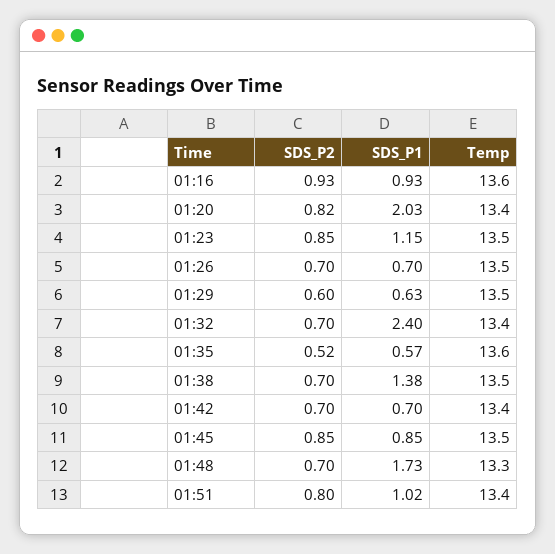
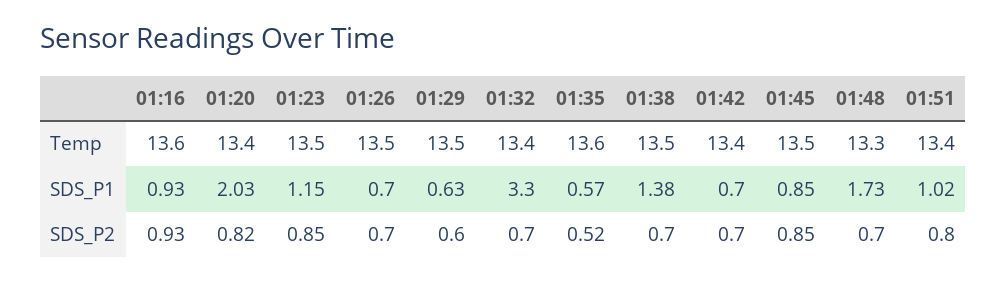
  {
    "SDS_P2": {
      "01:16": 0.93,
      "01:20": 0.82,
      "01:23": 0.85,
      "01:26": 0.7,
      "01:29": 0.6,
      "01:32": 0.7,
      "01:35": 0.52,
      "01:38": 0.7,
      "01:42": 0.7,
      "01:45": 0.85,
      "01:48": 0.7,
      "01:51": 0.8
    },
    "SDS_P1": {
      "01:16": 0.93,
      "01:20": 2.03,
      "01:23": 1.15,
      "01:26": 0.7,
      "01:29": 0.63,
-     "01:32": 2.4,
+     "01:32": 3.3,
      "01:35": 0.57,
      "01:38": 1.38,
      "01:42": 0.7,
      "01:45": 0.85,
      "01:48": 1.73,
      "01:51": 1.02
    },
    "Temp": {
      "01:16": 13.6,
      "01:20": 13.4,
      "01:23": 13.5,
      "01:26": 13.5,
      "01:29": 13.5,
      "01:32": 13.4,
      "01:35": 13.6,
      "01:38": 13.5,
      "01:42": 13.4,
      "01:45": 13.5,
      "01:48": 13.3,
      "01:51": 13.4
    }
  }

